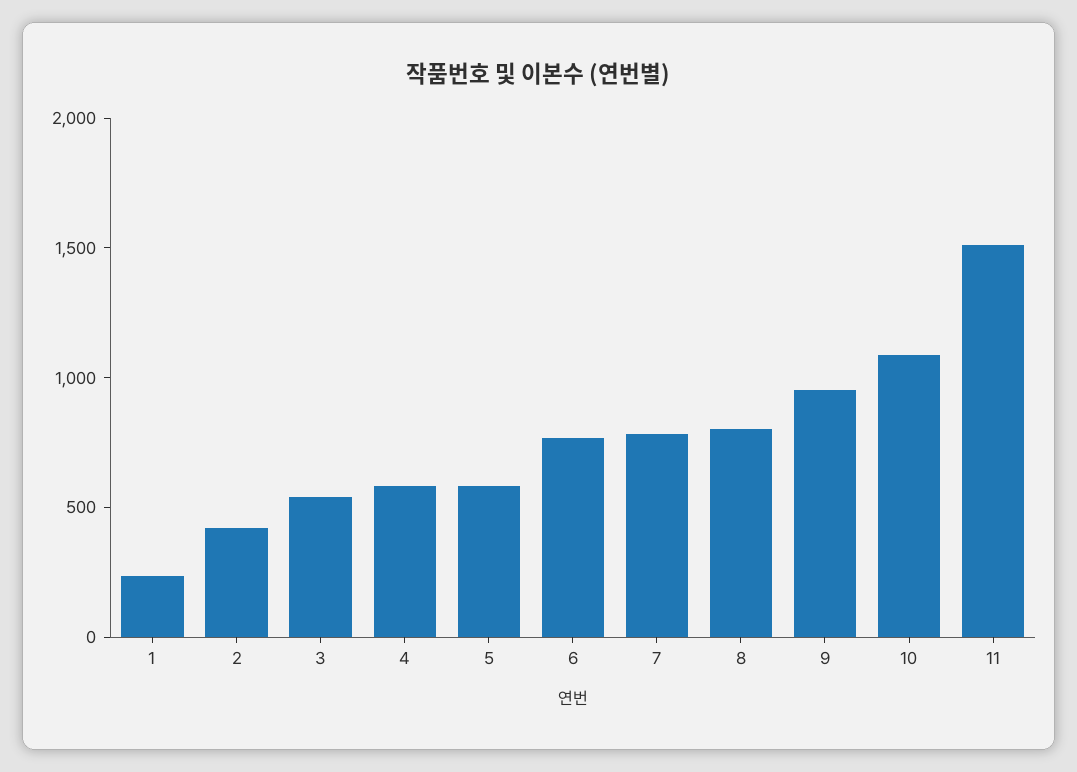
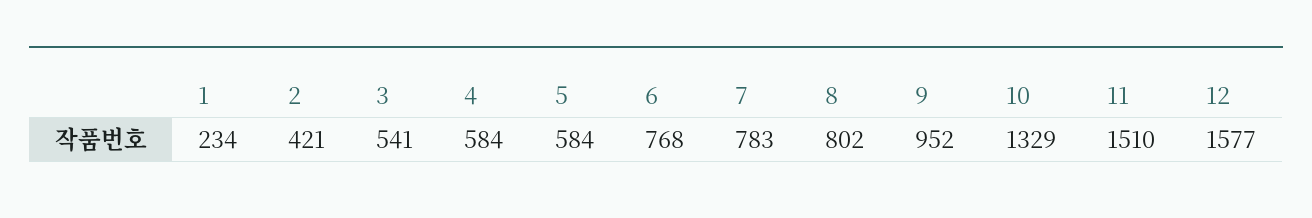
  {
    "1": 234,
    "2": 421,
    "3": 541,
    "4": 584,
    "5": 584,
    "6": 768,
    "7": 783,
    "8": 802,
    "9": 952,
-   "10": 1100,
+   "10": 1329,
-   "11": 1510
+   "11": 1510,
+   "12": 1577
  }

